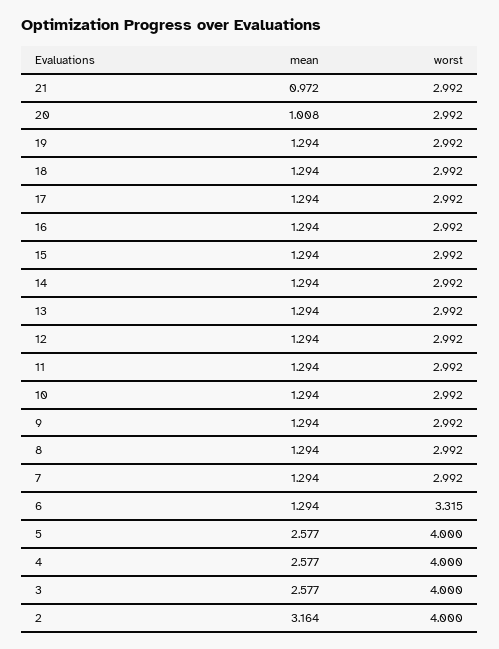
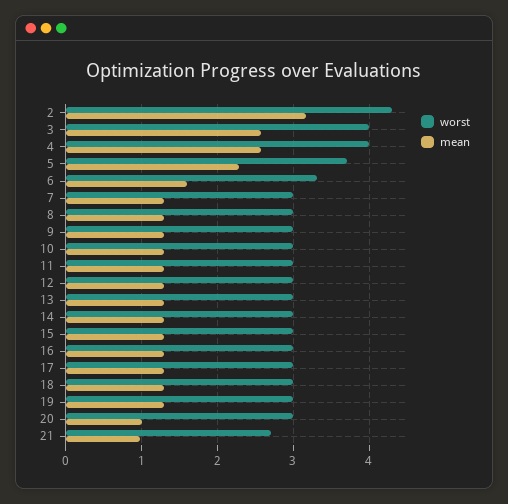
  {
    "mean": {
      "21": 0.972,
      "20": 1.008,
      "19": 1.294,
      "18": 1.294,
      "17": 1.294,
      "16": 1.294,
      "15": 1.294,
      "14": 1.294,
      "13": 1.294,
      "12": 1.294,
      "11": 1.294,
      "10": 1.294,
      "9": 1.294,
      "8": 1.294,
      "7": 1.294,
-     "6": 1.294,
+     "6": 1.6,
-     "5": 2.577,
+     "5": 2.3,
      "4": 2.577,
      "3": 2.577,
      "2": 3.164
    },
    "worst": {
-     "21": 2.992,
+     "21": 2.7,
      "20": 2.992,
      "19": 2.992,
      "18": 2.992,
      "17": 2.992,
      "16": 2.992,
      "15": 2.992,
      "14": 2.992,
      "13": 2.992,
      "12": 2.992,
      "11": 2.992,
      "10": 2.992,
      "9": 2.992,
      "8": 2.992,
      "7": 2.992,
      "6": 3.315,
-     "5": 4,
+     "5": 3.7,
      "4": 4,
      "3": 4,
-     "2": 4
+     "2": 4.3
    }
  }

